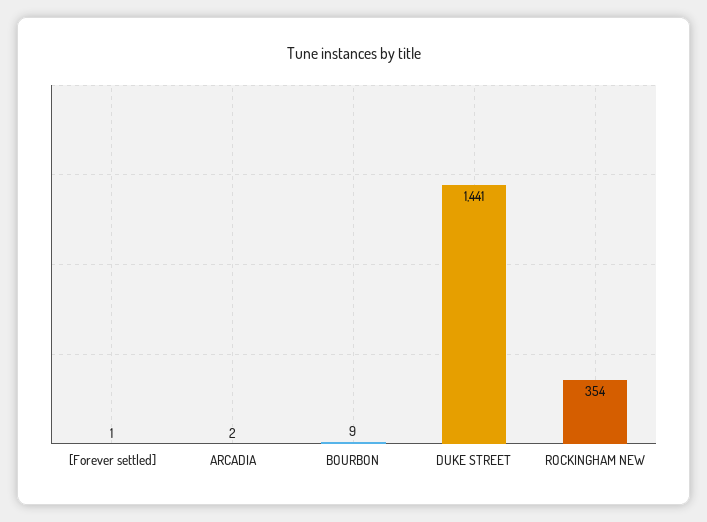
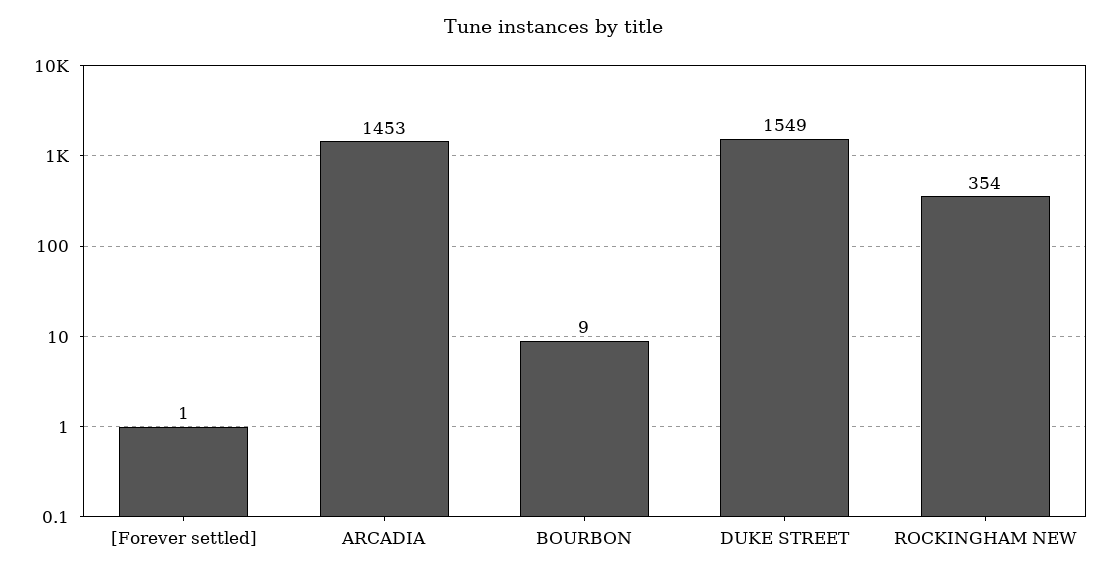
  {
    "[Forever settled]": 1,
-   "ARCADIA": 2,
+   "ARCADIA": 1453,
    "BOURBON": 9,
-   "DUKE STREET": 1441,
+   "DUKE STREET": 1549,
    "ROCKINGHAM NEW": 354
  }

